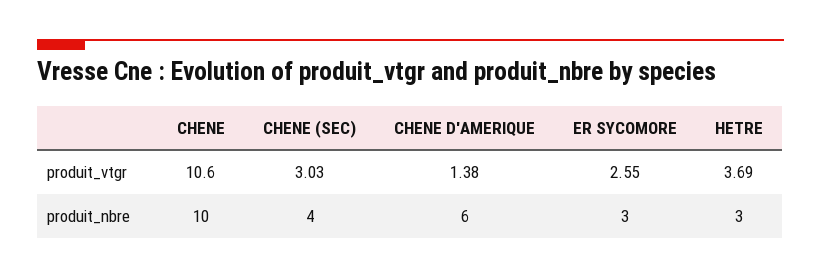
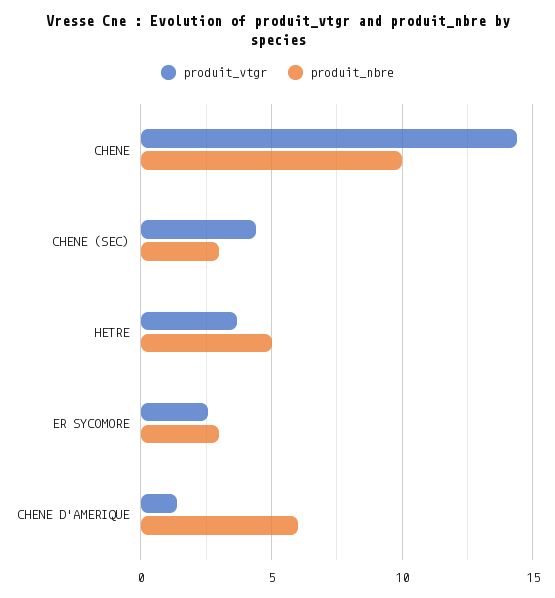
  {
    "produit_vtgr": {
-     "CHENE": 10.6,
+     "CHENE": 14.5,
-     "CHENE (SEC)": 3.03,
+     "CHENE (SEC)": 4.5,
      "CHENE D'AMERIQUE": 1.38,
      "ER SYCOMORE": 2.55,
      "HETRE": 3.69
    },
    "produit_nbre": {
      "CHENE": 10,
-     "CHENE (SEC)": 4,
+     "CHENE (SEC)": 3,
      "CHENE D'AMERIQUE": 6,
      "ER SYCOMORE": 3,
-     "HETRE": 3
+     "HETRE": 5
    }
  }

